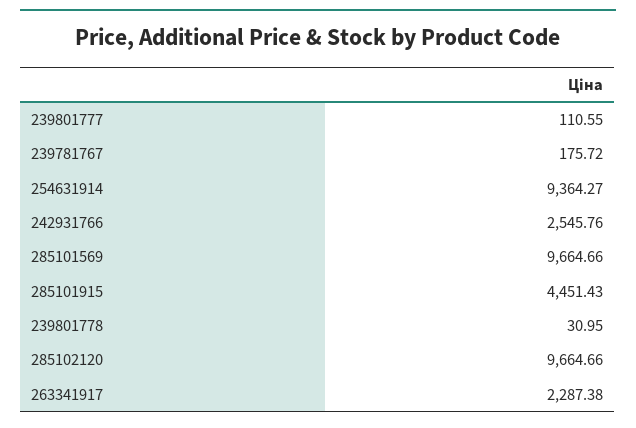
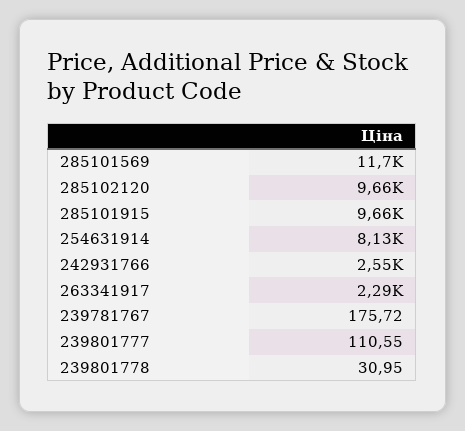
  {
    "239801777": 110.55,
    "239781767": 175.72,
-   "254631914": 9364.27,
+   "254631914": 8130,
    "242931766": 2545.76,
-   "285101569": 9664.66,
+   "285101569": 11700,
-   "285101915": 4451.43,
+   "285101915": 9660,
    "239801778": 30.95,
    "285102120": 9664.66,
    "263341917": 2287.38
  }

